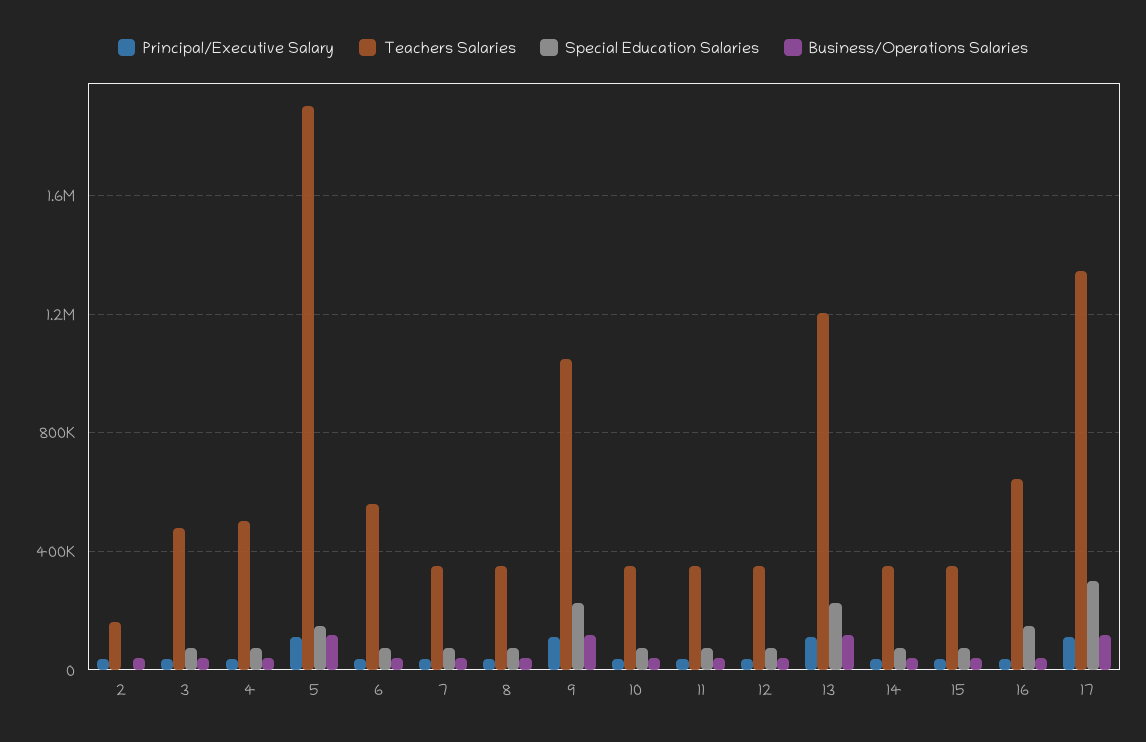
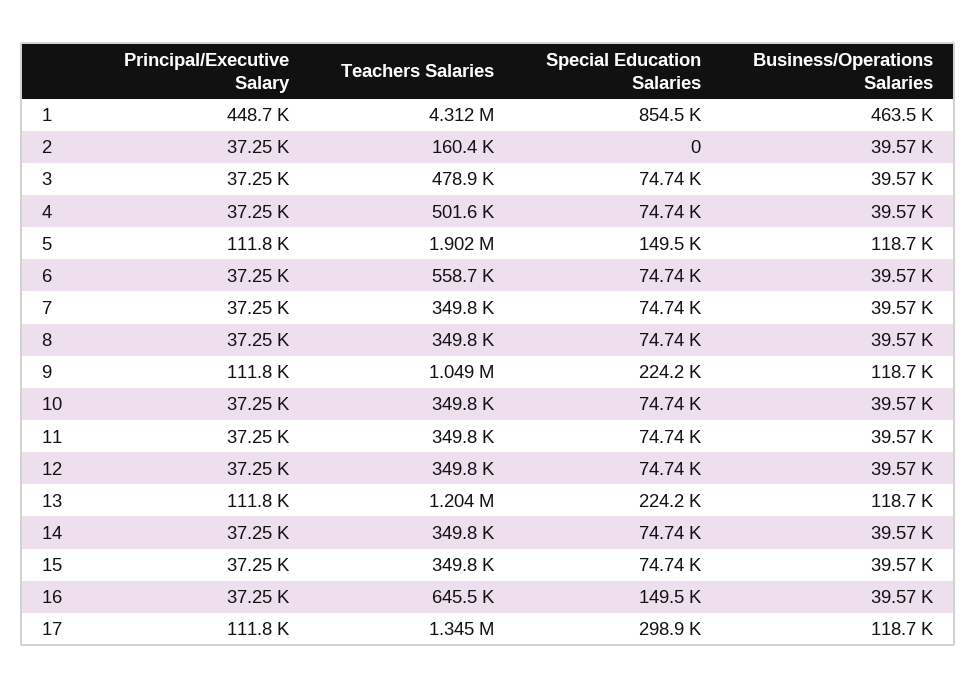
  {
    "Principal/Executive Salary": {
      "2": 37250,
      "3": 37250,
      "4": 37250,
      "5": 111800,
      "6": 37250,
      "7": 37250,
      "8": 37250,
      "9": 111800,
      "10": 37250,
      "11": 37250,
      "12": 37250,
      "13": 111800,
      "14": 37250,
      "15": 37250,
      "16": 37250,
-     "17": 111800
+     "17": 111800,
+     "1": 448700
    },
    "Teachers Salaries": {
      "2": 160400,
      "3": 478900,
      "4": 501600,
      "5": 1902000,
      "6": 558700,
      "7": 349800,
      "8": 349800,
      "9": 1049000,
      "10": 349800,
      "11": 349800,
      "12": 349800,
      "13": 1204000,
      "14": 349800,
      "15": 349800,
      "16": 645500,
-     "17": 1345000
+     "17": 1345000,
+     "1": 4312000
    },
    "Special Education Salaries": {
      "2": 0,
      "3": 74740,
      "4": 74740,
      "5": 149500,
      "6": 74740,
      "7": 74740,
      "8": 74740,
      "9": 224200,
      "10": 74740,
      "11": 74740,
      "12": 74740,
      "13": 224200,
      "14": 74740,
      "15": 74740,
      "16": 149500,
-     "17": 298900
+     "17": 298900,
+     "1": 854500
    },
    "Business/Operations Salaries": {
      "2": 39570,
      "3": 39570,
      "4": 39570,
      "5": 118700,
      "6": 39570,
      "7": 39570,
      "8": 39570,
      "9": 118700,
      "10": 39570,
      "11": 39570,
      "12": 39570,
      "13": 118700,
      "14": 39570,
      "15": 39570,
      "16": 39570,
-     "17": 118700
+     "17": 118700,
+     "1": 463500
    }
  }

